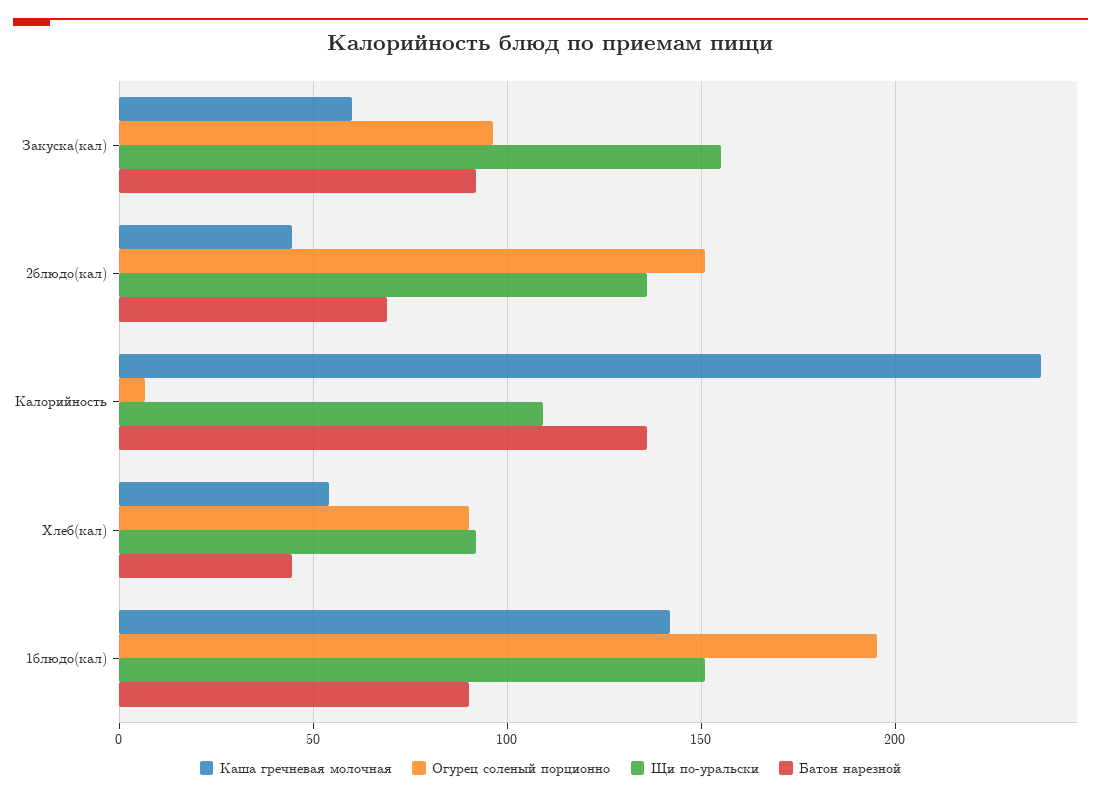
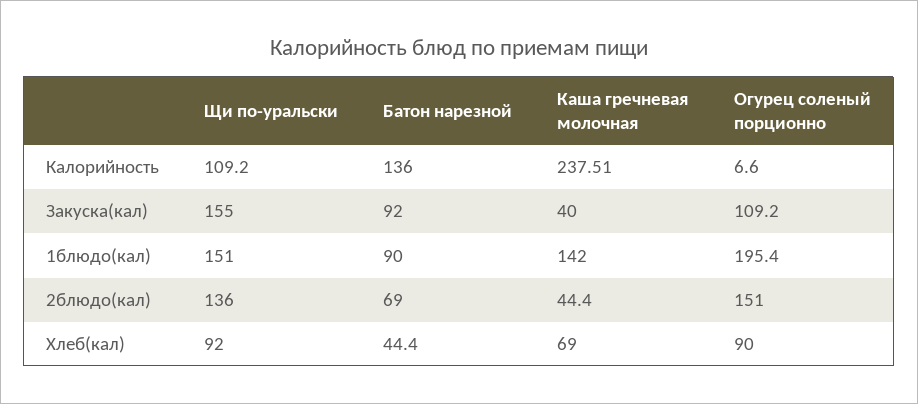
  {
    "Каша гречневая молочная": {
-     "Закуска(кал)": 60,
+     "Закуска(кал)": 40,
      "2блюдо(кал)": 44.4,
      "Калорийность": 237.51,
-     "Хлеб(кал)": 55,
+     "Хлеб(кал)": 69,
      "1блюдо(кал)": 142
    },
    "Огурец соленый порционно": {
-     "Закуска(кал)": 95,
+     "Закуска(кал)": 109.2,
      "2блюдо(кал)": 151,
      "Калорийность": 6.6,
      "Хлеб(кал)": 90,
      "1блюдо(кал)": 195.4
    },
    "Щи по-уральски": {
      "Закуска(кал)": 155,
      "2блюдо(кал)": 136,
      "Калорийность": 109.2,
      "Хлеб(кал)": 92,
      "1блюдо(кал)": 151
    },
    "Батон нарезной": {
      "Закуска(кал)": 92,
      "2блюдо(кал)": 69,
      "Калорийность": 136,
      "Хлеб(кал)": 44.4,
      "1блюдо(кал)": 90
    }
  }

